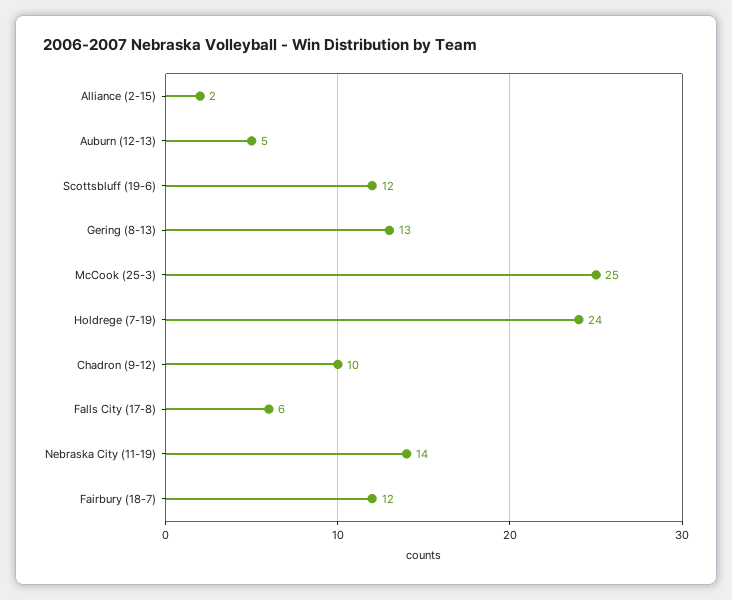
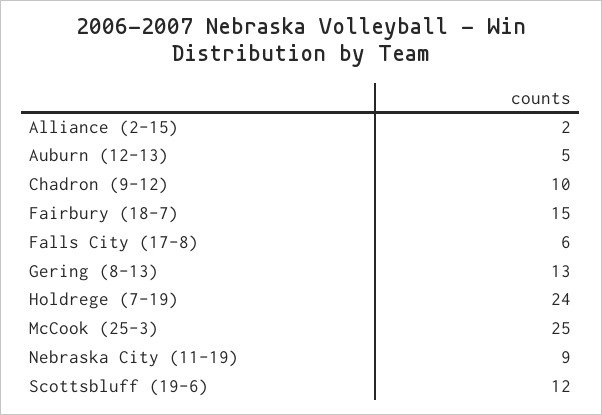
  {
    "Alliance (2-15)": 2,
    "Auburn (12-13)": 5,
    "Scottsbluff (19-6)": 12,
    "Gering (8-13)": 13,
    "McCook (25-3)": 25,
    "Holdrege (7-19)": 24,
    "Chadron (9-12)": 10,
    "Falls City (17-8)": 6,
-   "Nebraska City (11-19)": 14,
+   "Nebraska City (11-19)": 9,
-   "Fairbury (18-7)": 12
+   "Fairbury (18-7)": 15
  }

